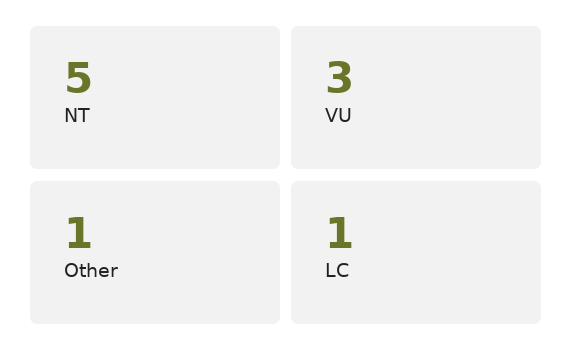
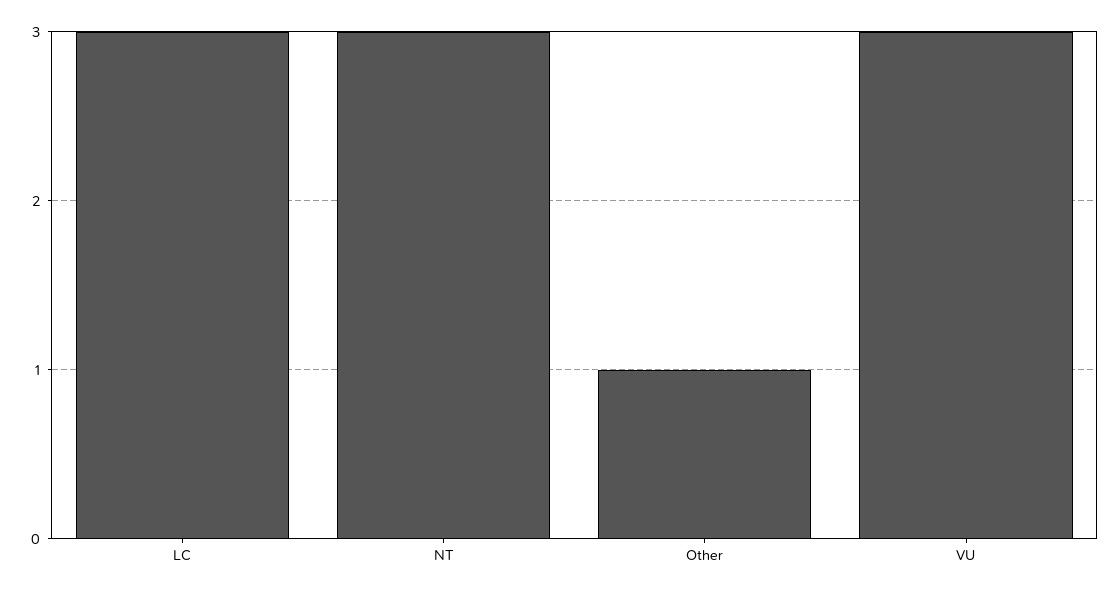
  {
-   "NT": 5,
+   "NT": 3,
    "VU": 3,
    "Other": 1,
-   "LC": 1
+   "LC": 3
  }

